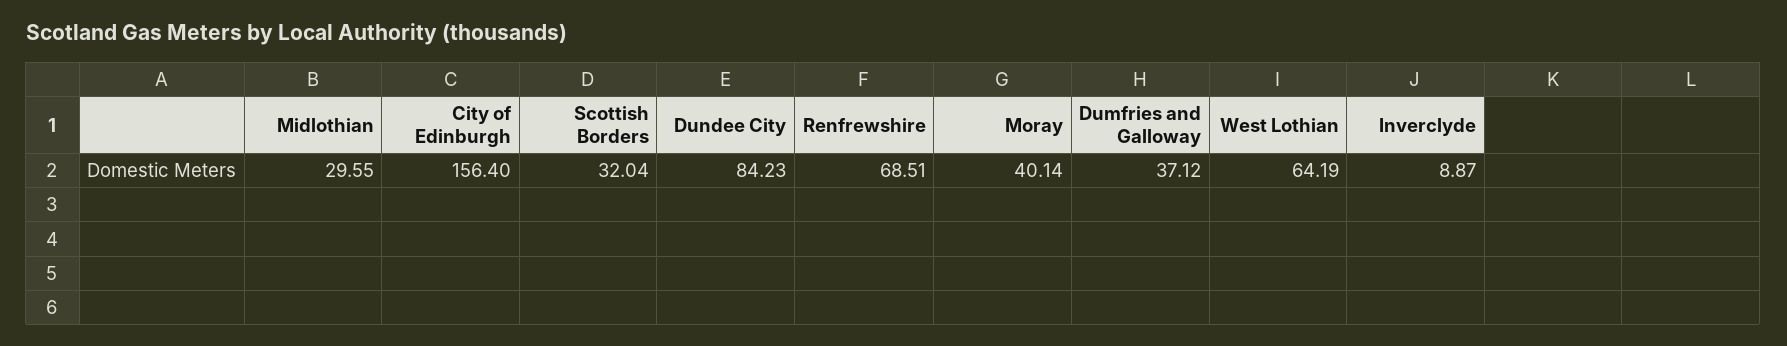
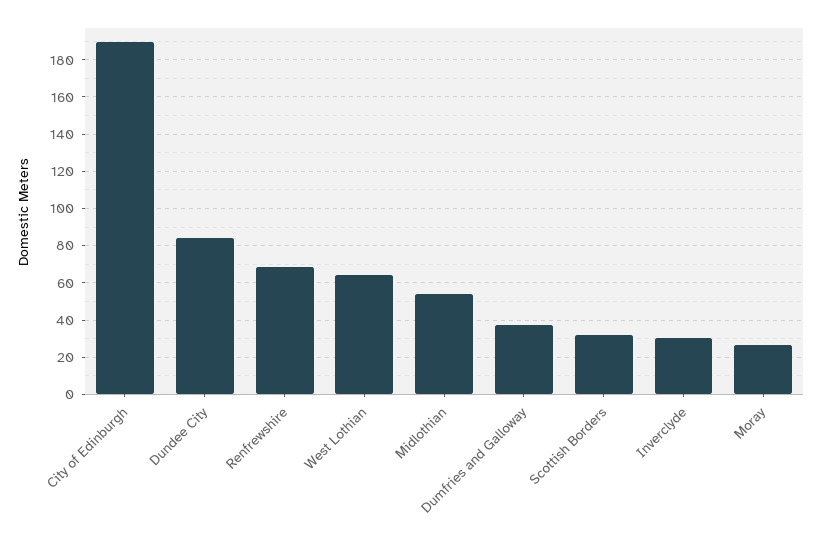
  {
-   "Midlothian": 29.55,
+   "Midlothian": 55,
-   "City of Edinburgh": 156.4,
+   "City of Edinburgh": 190,
    "Scottish Borders": 32.04,
    "Dundee City": 84.23,
    "Renfrewshire": 68.51,
-   "Moray": 40.14,
+   "Moray": 25,
    "Dumfries and Galloway": 37.12,
    "West Lothian": 64.19,
-   "Inverclyde": 8.87
+   "Inverclyde": 30
  }

